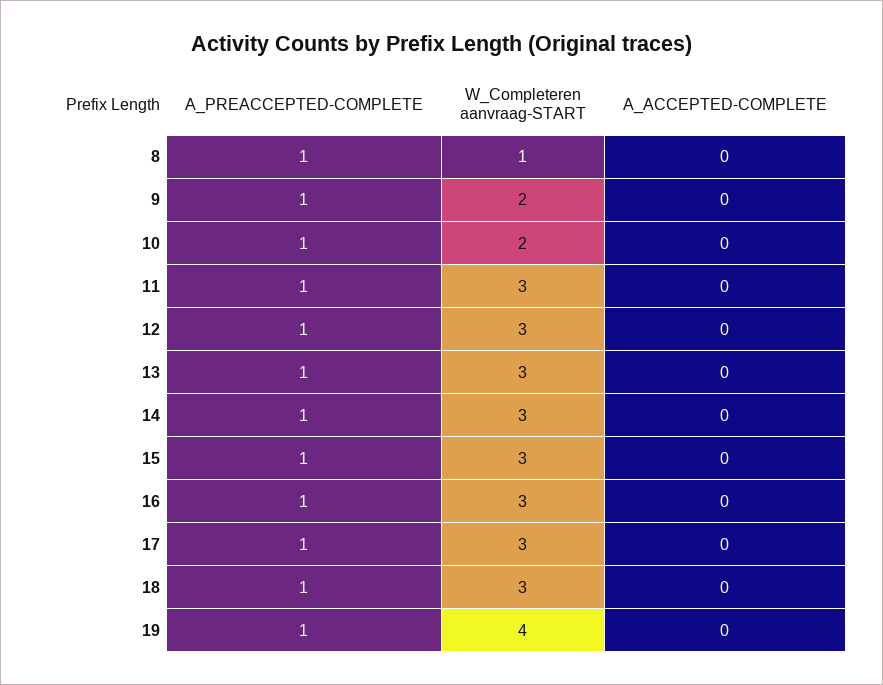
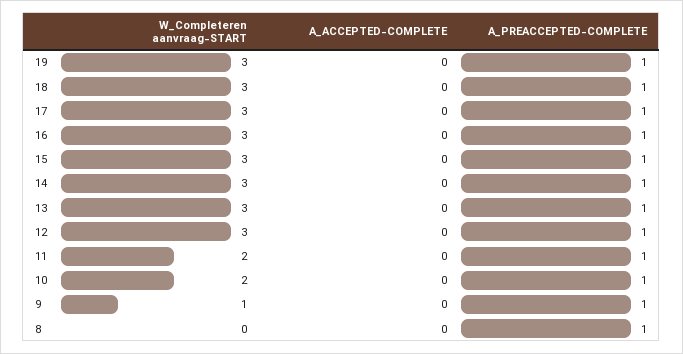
  {
    "A_PREACCEPTED-COMPLETE": {
      "8": 1,
      "9": 1,
      "10": 1,
      "11": 1,
      "12": 1,
      "13": 1,
      "14": 1,
      "15": 1,
      "16": 1,
      "17": 1,
      "18": 1,
      "19": 1
    },
    "W_Completeren aanvraag-START": {
-     "8": 1,
+     "8": 0,
-     "9": 2,
+     "9": 1,
      "10": 2,
-     "11": 3,
+     "11": 2,
      "12": 3,
      "13": 3,
      "14": 3,
      "15": 3,
      "16": 3,
      "17": 3,
      "18": 3,
-     "19": 4
+     "19": 3
    },
    "A_ACCEPTED-COMPLETE": {
      "8": 0,
      "9": 0,
      "10": 0,
      "11": 0,
      "12": 0,
      "13": 0,
      "14": 0,
      "15": 0,
      "16": 0,
      "17": 0,
      "18": 0,
      "19": 0
    }
  }

